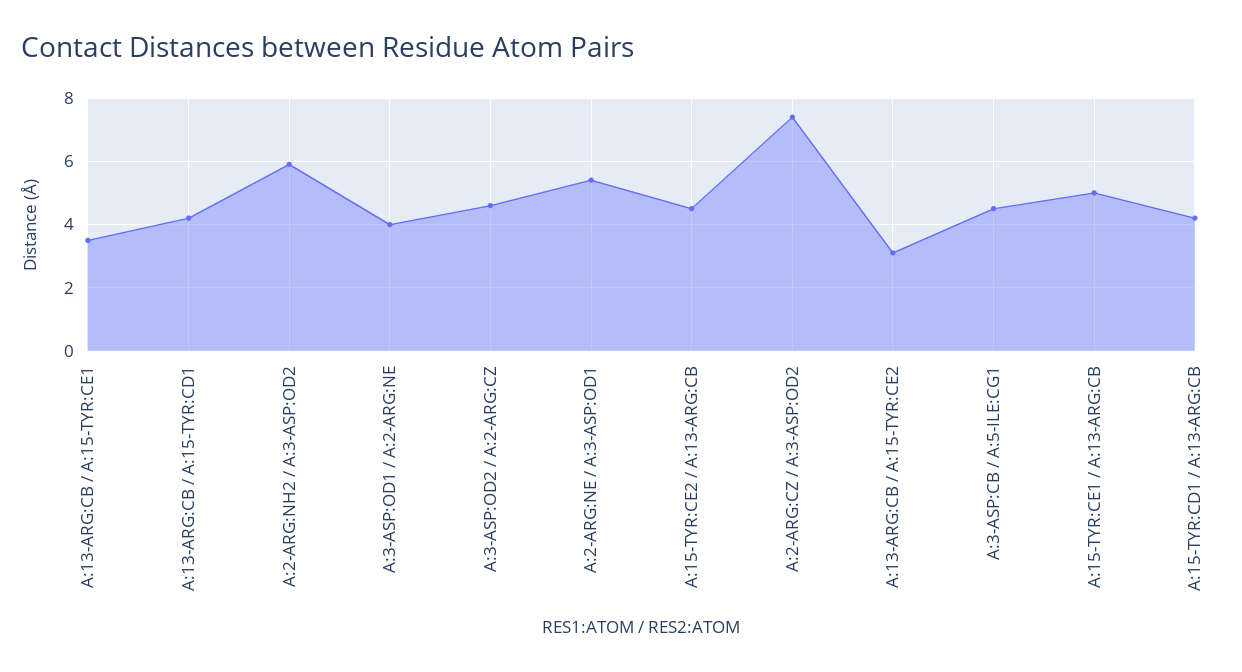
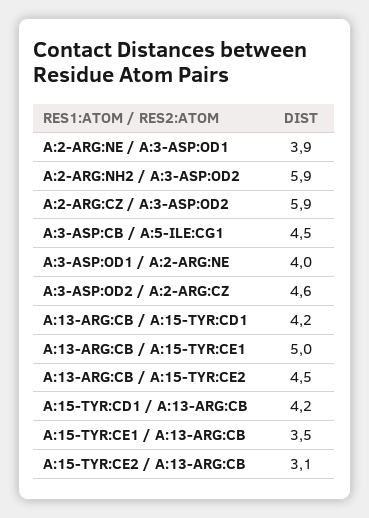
  {
-   "A:13-ARG:CB / A:15-TYR:CE1": 3.5,
+   "A:13-ARG:CB / A:15-TYR:CE1": 5,
    "A:13-ARG:CB / A:15-TYR:CD1": 4.2,
    "A:2-ARG:NH2 / A:3-ASP:OD2": 5.9,
    "A:3-ASP:OD1 / A:2-ARG:NE": 4,
    "A:3-ASP:OD2 / A:2-ARG:CZ": 4.6,
-   "A:2-ARG:NE / A:3-ASP:OD1": 5.5,
+   "A:2-ARG:NE / A:3-ASP:OD1": 3.9,
-   "A:15-TYR:CE2 / A:13-ARG:CB": 4.5,
+   "A:15-TYR:CE2 / A:13-ARG:CB": 3.1,
-   "A:2-ARG:CZ / A:3-ASP:OD2": 7.5,
+   "A:2-ARG:CZ / A:3-ASP:OD2": 5.9,
-   "A:13-ARG:CB / A:15-TYR:CE2": 3,
+   "A:13-ARG:CB / A:15-TYR:CE2": 4.5,
    "A:3-ASP:CB / A:5-ILE:CG1": 4.5,
-   "A:15-TYR:CE1 / A:13-ARG:CB": 5,
+   "A:15-TYR:CE1 / A:13-ARG:CB": 3.5,
    "A:15-TYR:CD1 / A:13-ARG:CB": 4.2
  }

